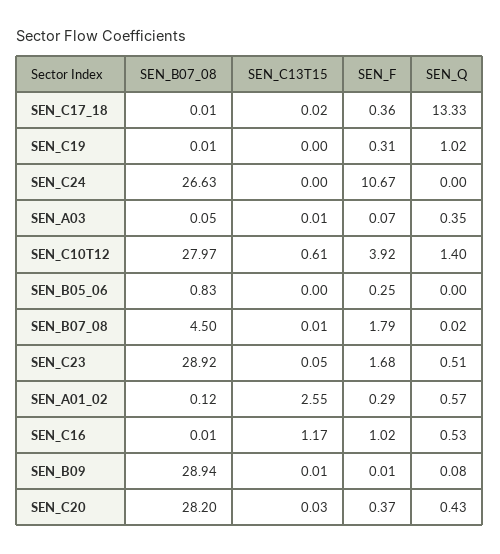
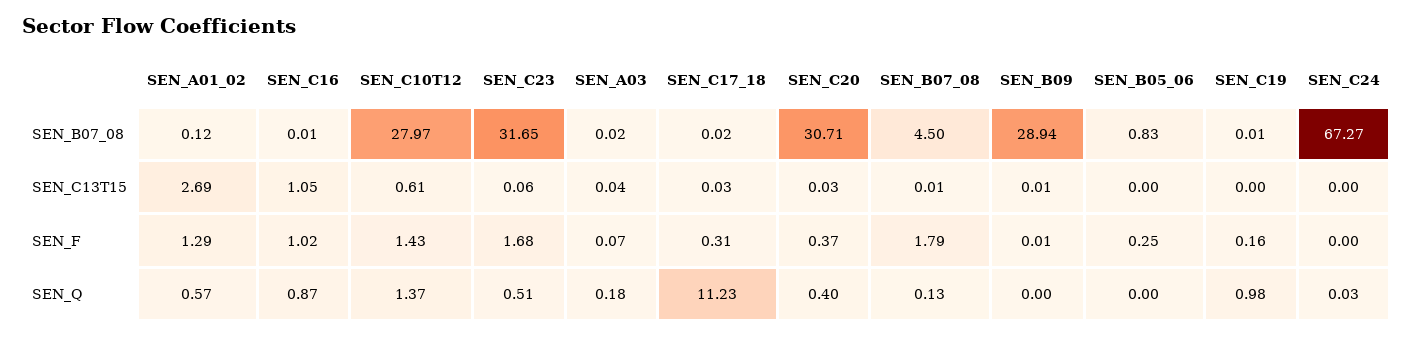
  {
    "SEN_B07_08": {
-     "SEN_C17_18": 0.01,
+     "SEN_C17_18": 0.02,
      "SEN_C19": 0.01,
-     "SEN_C24": 26.63,
+     "SEN_C24": 67.27,
-     "SEN_A03": 0.05,
+     "SEN_A03": 0.02,
      "SEN_C10T12": 27.97,
      "SEN_B05_06": 0.83,
      "SEN_B07_08": 4.5,
-     "SEN_C23": 28.92,
+     "SEN_C23": 31.65,
      "SEN_A01_02": 0.12,
      "SEN_C16": 0.01,
      "SEN_B09": 28.94,
-     "SEN_C20": 28.2
+     "SEN_C20": 30.71
    },
    "SEN_C13T15": {
-     "SEN_C17_18": 0.02,
+     "SEN_C17_18": 0.03,
      "SEN_C19": 0,
      "SEN_C24": 0,
-     "SEN_A03": 0.01,
+     "SEN_A03": 0.04,
      "SEN_C10T12": 0.61,
      "SEN_B05_06": 0,
      "SEN_B07_08": 0.01,
-     "SEN_C23": 0.05,
+     "SEN_C23": 0.06,
-     "SEN_A01_02": 2.55,
+     "SEN_A01_02": 2.69,
-     "SEN_C16": 1.17,
+     "SEN_C16": 1.05,
      "SEN_B09": 0.01,
      "SEN_C20": 0.03
    },
    "SEN_F": {
-     "SEN_C17_18": 0.36,
+     "SEN_C17_18": 0.31,
-     "SEN_C19": 0.31,
+     "SEN_C19": 0.16,
-     "SEN_C24": 10.67,
+     "SEN_C24": 0,
      "SEN_A03": 0.07,
-     "SEN_C10T12": 3.92,
+     "SEN_C10T12": 1.43,
      "SEN_B05_06": 0.25,
      "SEN_B07_08": 1.79,
      "SEN_C23": 1.68,
-     "SEN_A01_02": 0.29,
+     "SEN_A01_02": 1.29,
      "SEN_C16": 1.02,
      "SEN_B09": 0.01,
      "SEN_C20": 0.37
    },
    "SEN_Q": {
-     "SEN_C17_18": 13.33,
+     "SEN_C17_18": 11.23,
-     "SEN_C19": 1.02,
+     "SEN_C19": 0.98,
-     "SEN_C24": 0,
+     "SEN_C24": 0.03,
-     "SEN_A03": 0.35,
+     "SEN_A03": 0.18,
-     "SEN_C10T12": 1.4,
+     "SEN_C10T12": 1.37,
      "SEN_B05_06": 0,
-     "SEN_B07_08": 0.02,
+     "SEN_B07_08": 0.13,
      "SEN_C23": 0.51,
      "SEN_A01_02": 0.57,
-     "SEN_C16": 0.53,
+     "SEN_C16": 0.87,
-     "SEN_B09": 0.08,
+     "SEN_B09": 0,
-     "SEN_C20": 0.43
+     "SEN_C20": 0.4
    }
  }

